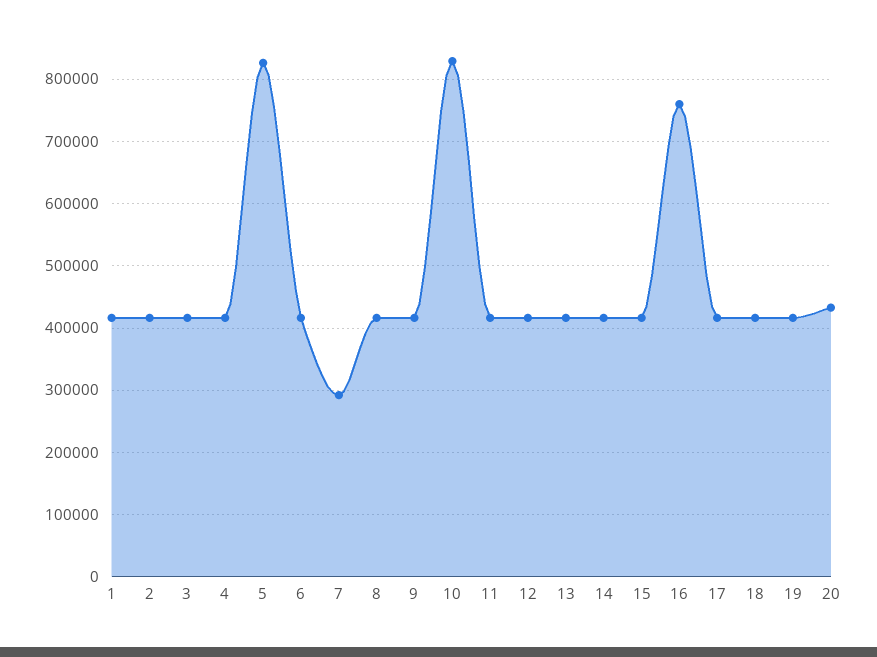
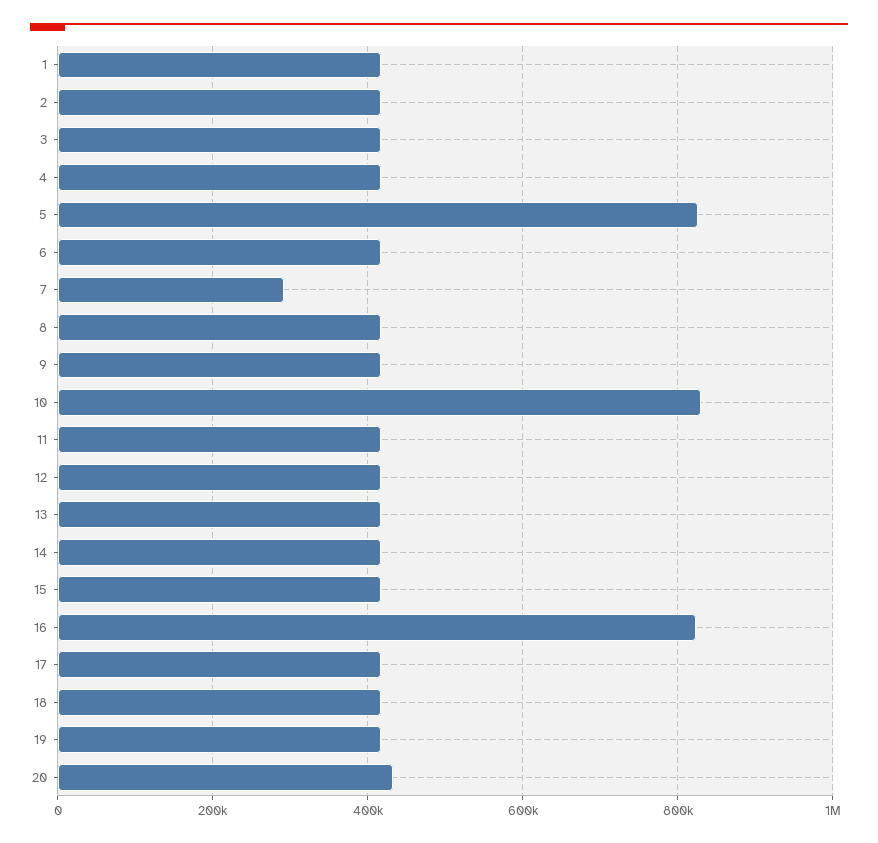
  {
    "1": 420000,
    "2": 420000,
    "3": 420000,
    "4": 420000,
    "5": 830000,
    "6": 420000,
    "7": 290000,
    "8": 420000,
    "9": 420000,
    "10": 830000,
    "11": 420000,
    "12": 420000,
    "13": 420000,
    "14": 420000,
    "15": 420000,
-   "16": 760000,
+   "16": 820000,
    "17": 420000,
    "18": 420000,
    "19": 420000,
    "20": 430000
  }

